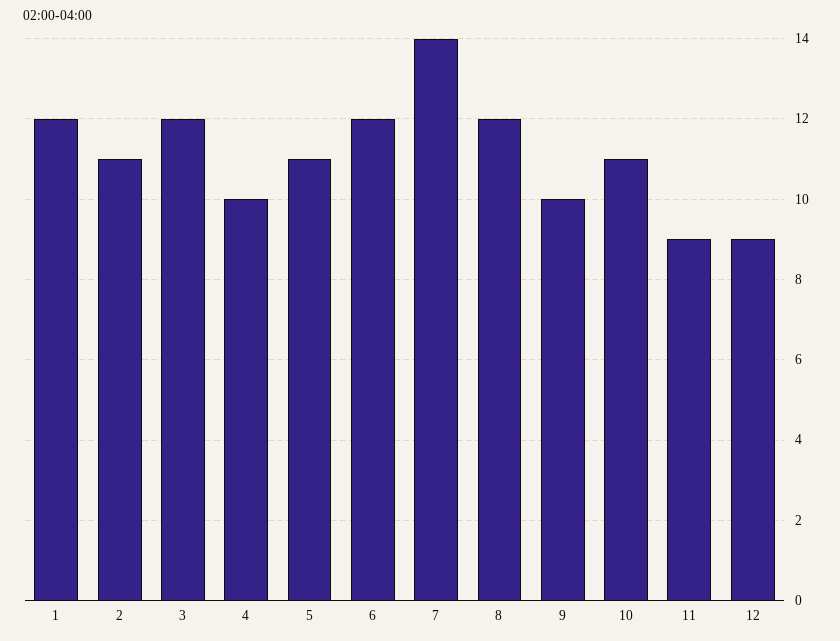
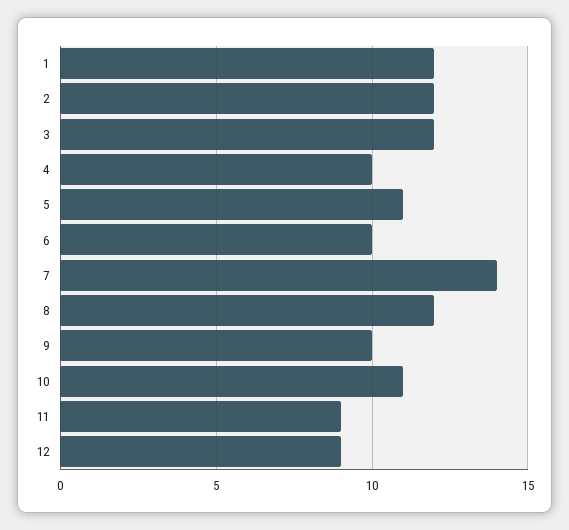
  {
    "1": 12,
-   "2": 11,
+   "2": 12,
    "3": 12,
    "4": 10,
    "5": 11,
-   "6": 12,
+   "6": 10,
    "7": 14,
    "8": 12,
    "9": 10,
    "10": 11,
    "11": 9,
    "12": 9
  }

